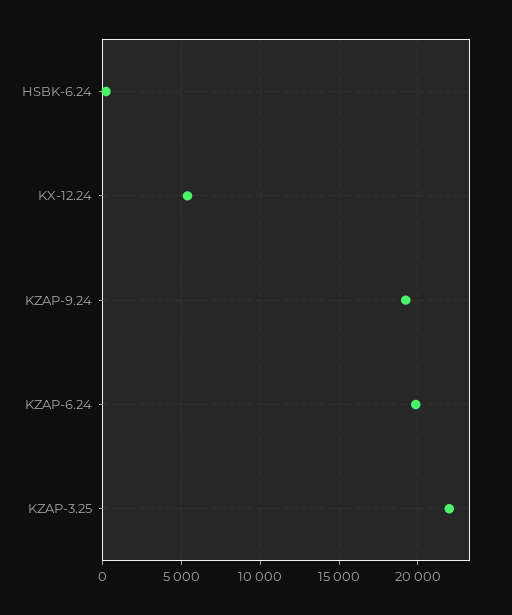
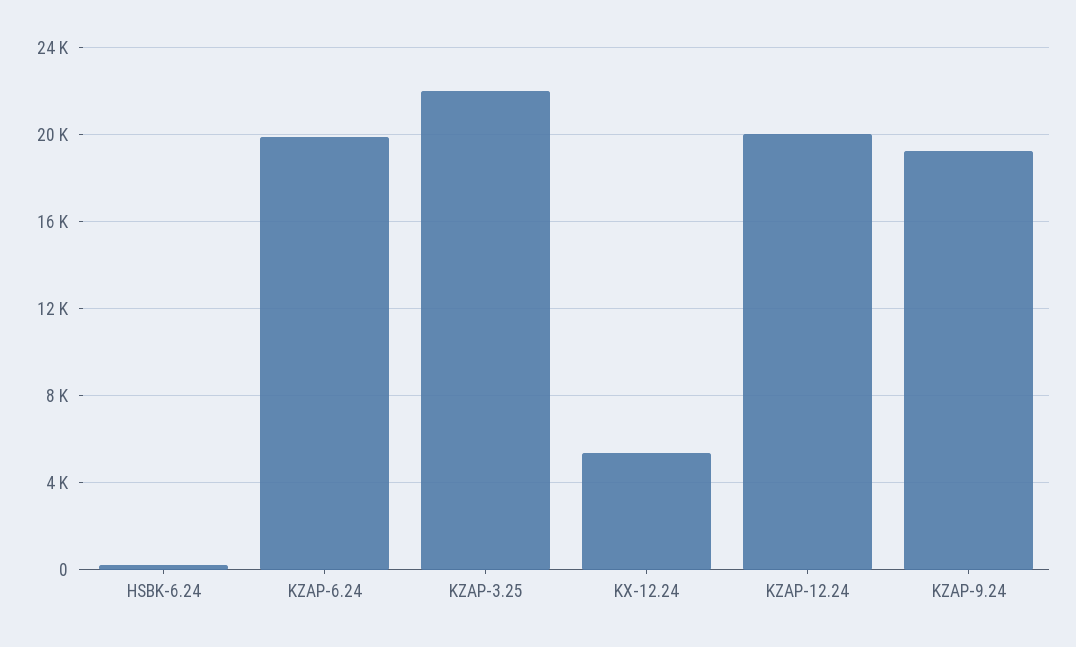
  {
    "HSBK-6.24": 0,
    "KX-12.24": 5500,
    "KZAP-9.24": 19000,
    "KZAP-6.24": 20000,
-   "KZAP-3.25": 22000
+   "KZAP-3.25": 22000,
+   "KZAP-12.24": 20000
  }

